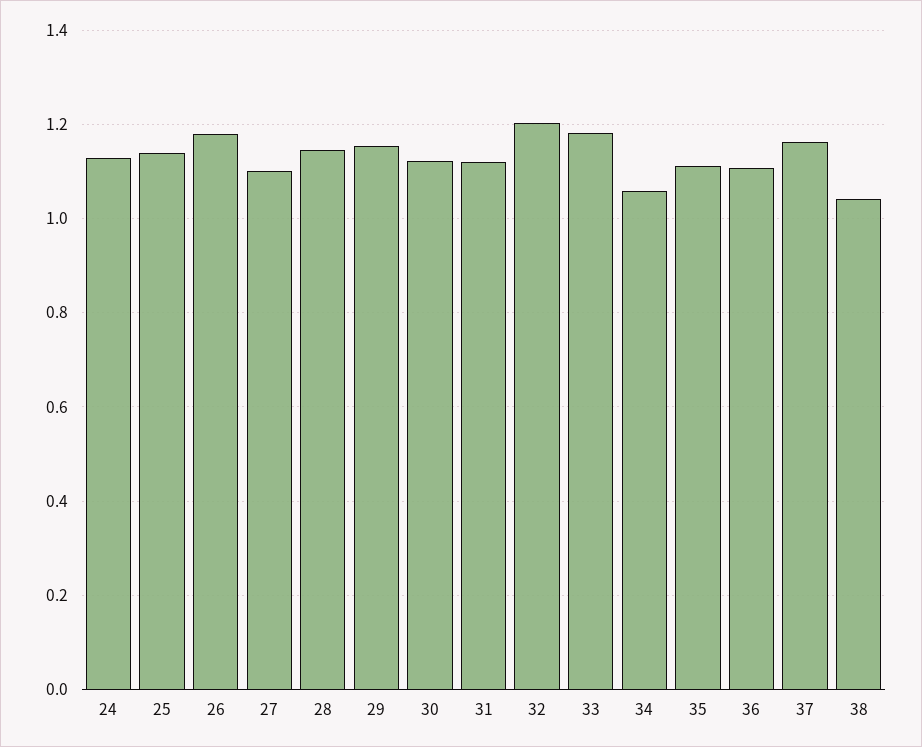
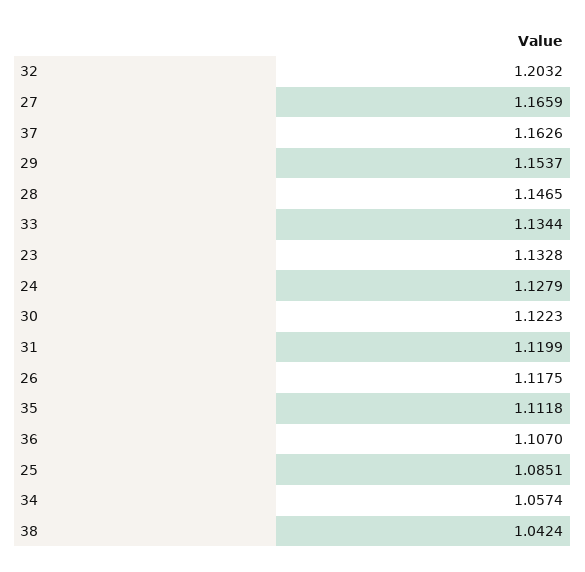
  {
    "24": 1.1279,
-   "25": 1.14,
+   "25": 1.0851,
-   "26": 1.18,
+   "26": 1.1175,
-   "27": 1.1,
+   "27": 1.1659,
    "28": 1.1465,
    "29": 1.1537,
    "30": 1.1223,
    "31": 1.1199,
    "32": 1.2032,
-   "33": 1.18,
+   "33": 1.1344,
    "34": 1.0574,
    "35": 1.1118,
    "36": 1.107,
    "37": 1.1626,
-   "38": 1.0424
+   "38": 1.0424,
+   "23": 1.1328
  }

